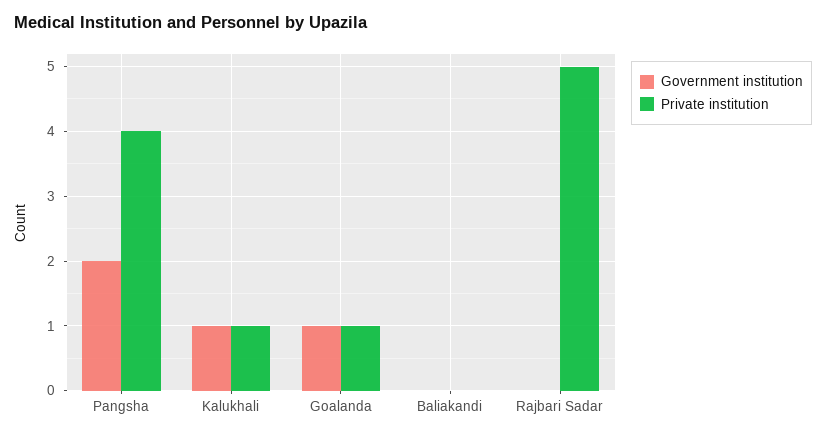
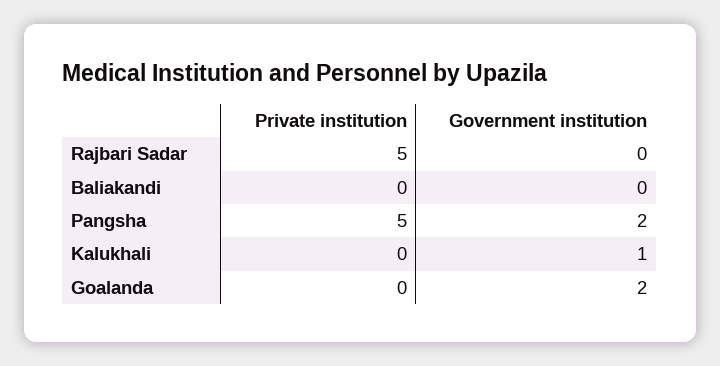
  {
    "Government institution": {
      "Pangsha": 2,
      "Kalukhali": 1,
-     "Goalanda": 1,
+     "Goalanda": 2,
      "Baliakandi": 0,
      "Rajbari Sadar": 0
    },
    "Private institution": {
-     "Pangsha": 4,
+     "Pangsha": 5,
-     "Kalukhali": 1,
+     "Kalukhali": 0,
-     "Goalanda": 1,
+     "Goalanda": 0,
      "Baliakandi": 0,
      "Rajbari Sadar": 5
    }
  }

